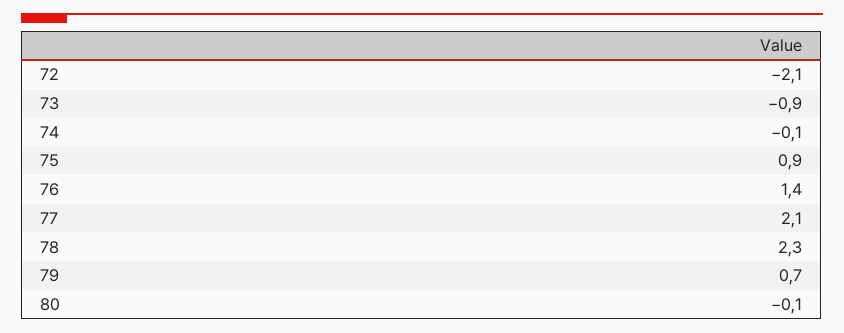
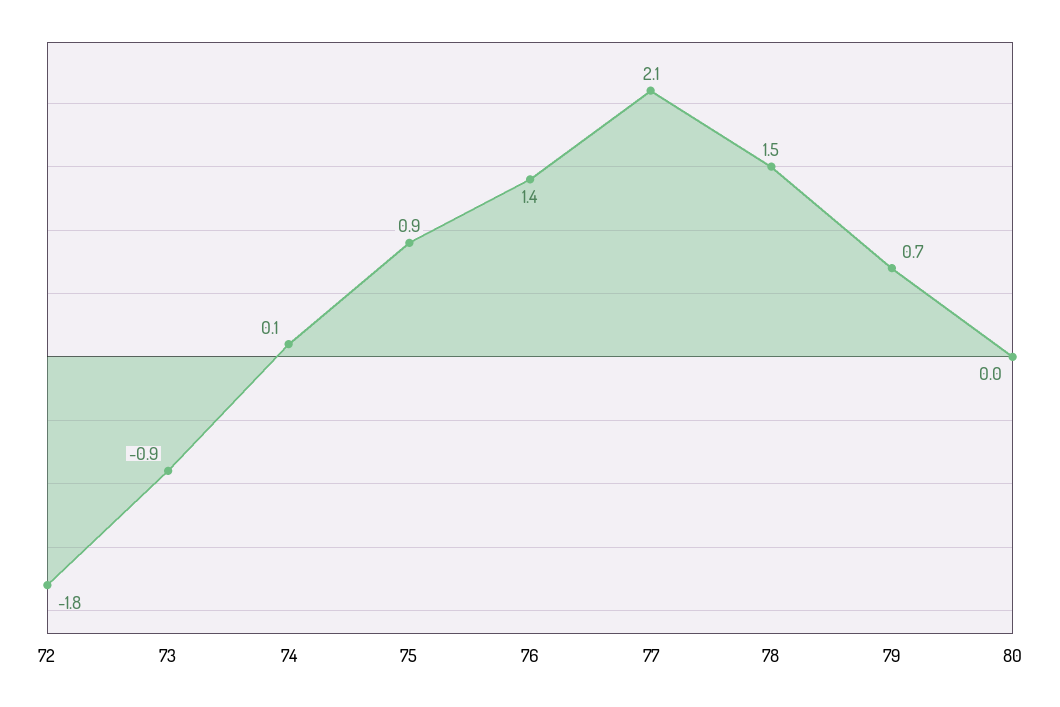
  {
-   "72": -2.1,
+   "72": -1.8,
    "73": -0.9,
-   "74": -0.1,
+   "74": 0.1,
    "75": 0.9,
    "76": 1.4,
    "77": 2.1,
-   "78": 2.3,
+   "78": 1.5,
    "79": 0.7,
-   "80": -0.1
+   "80": 0
  }

